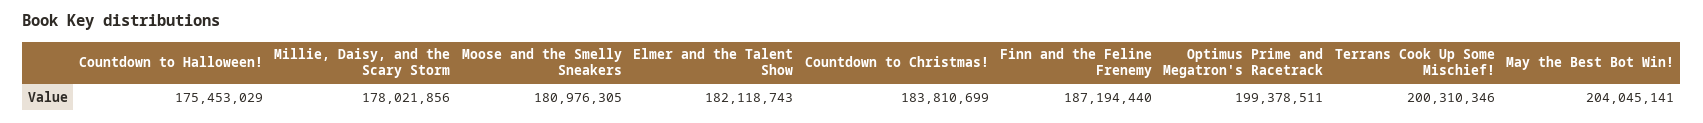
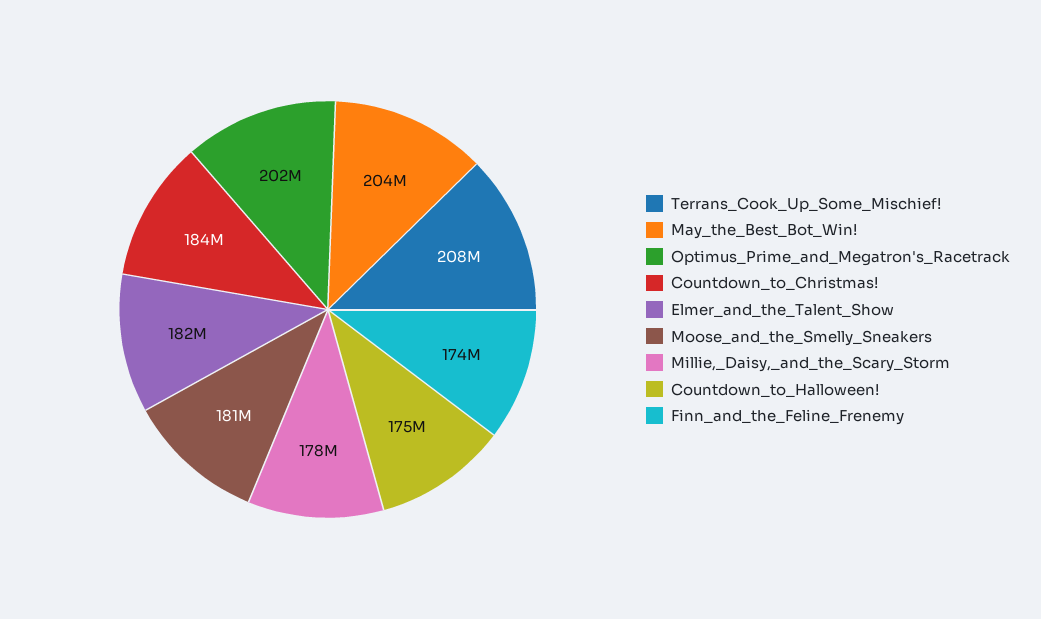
  {
    "Countdown to Halloween!": 175453029,
    "Millie, Daisy, and the Scary Storm": 178021856,
    "Moose and the Smelly Sneakers": 180976305,
    "Elmer and the Talent Show": 182118743,
    "Countdown to Christmas!": 183810699,
-   "Finn and the Feline Frenemy": 187194440,
+   "Finn and the Feline Frenemy": 174000000,
-   "Optimus Prime and Megatron's Racetrack": 199378511,
+   "Optimus Prime and Megatron's Racetrack": 202000000,
-   "Terrans Cook Up Some Mischief!": 200310346,
+   "Terrans Cook Up Some Mischief!": 208000000,
    "May the Best Bot Win!": 204045141
  }

